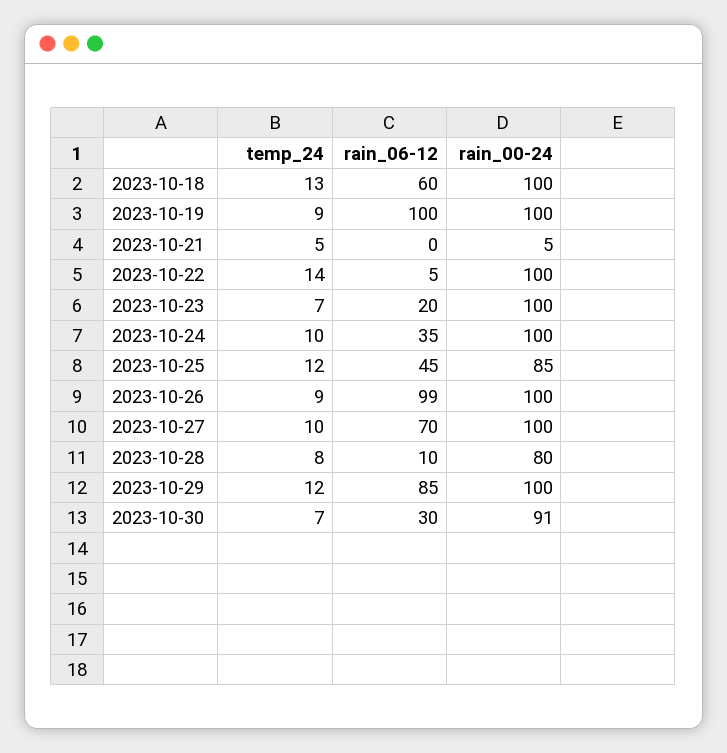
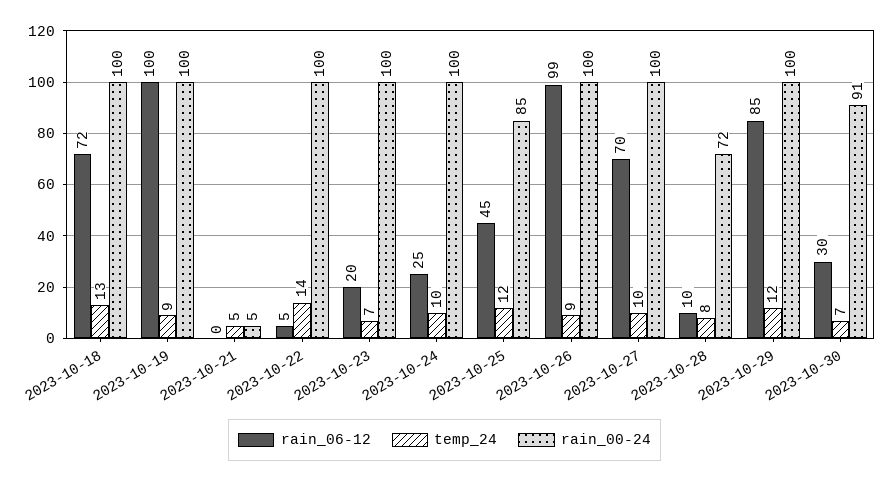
  {
    "temp_24": {
      "2023-10-18": 13,
      "2023-10-19": 9,
      "2023-10-21": 5,
      "2023-10-22": 14,
      "2023-10-23": 7,
      "2023-10-24": 10,
      "2023-10-25": 12,
      "2023-10-26": 9,
      "2023-10-27": 10,
      "2023-10-28": 8,
      "2023-10-29": 12,
      "2023-10-30": 7
    },
    "rain_06-12": {
-     "2023-10-18": 60,
+     "2023-10-18": 72,
      "2023-10-19": 100,
      "2023-10-21": 0,
      "2023-10-22": 5,
      "2023-10-23": 20,
-     "2023-10-24": 35,
+     "2023-10-24": 25,
      "2023-10-25": 45,
      "2023-10-26": 99,
      "2023-10-27": 70,
      "2023-10-28": 10,
      "2023-10-29": 85,
      "2023-10-30": 30
    },
    "rain_00-24": {
      "2023-10-18": 100,
      "2023-10-19": 100,
      "2023-10-21": 5,
      "2023-10-22": 100,
      "2023-10-23": 100,
      "2023-10-24": 100,
      "2023-10-25": 85,
      "2023-10-26": 100,
      "2023-10-27": 100,
-     "2023-10-28": 80,
+     "2023-10-28": 72,
      "2023-10-29": 100,
      "2023-10-30": 91
    }
  }

